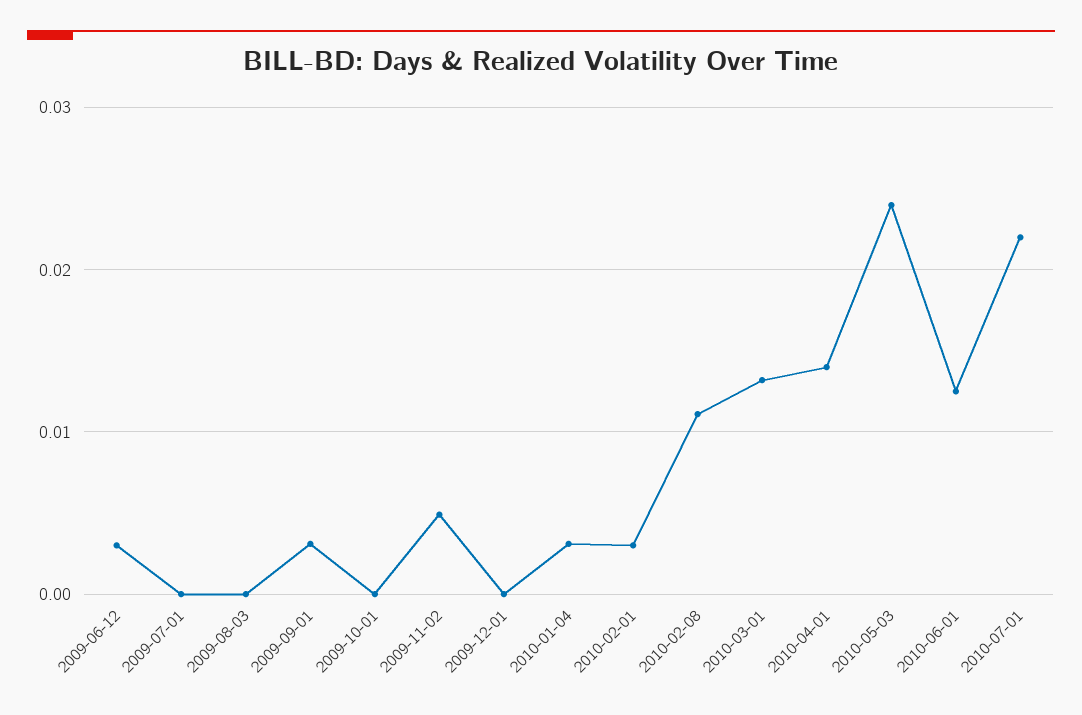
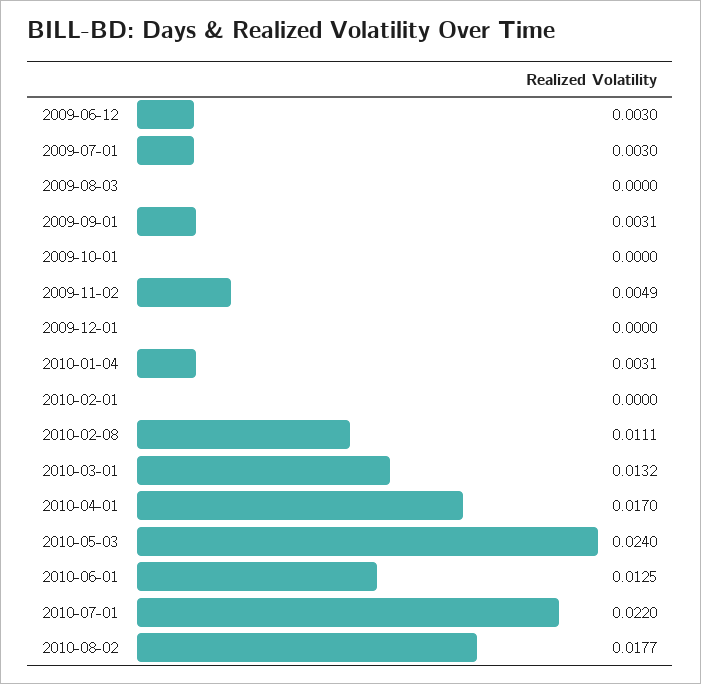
  {
    "2009-06-12": 0.003,
-   "2009-07-01": 0,
+   "2009-07-01": 0.003,
    "2009-08-03": 0,
    "2009-09-01": 0.0031,
    "2009-10-01": 0,
    "2009-11-02": 0.0049,
    "2009-12-01": 0,
    "2010-01-04": 0.0031,
-   "2010-02-01": 0.003,
+   "2010-02-01": 0,
    "2010-02-08": 0.0111,
    "2010-03-01": 0.0132,
-   "2010-04-01": 0.014,
+   "2010-04-01": 0.017,
    "2010-05-03": 0.024,
    "2010-06-01": 0.0125,
-   "2010-07-01": 0.022
+   "2010-07-01": 0.022,
+   "2010-08-02": 0.0177
  }

